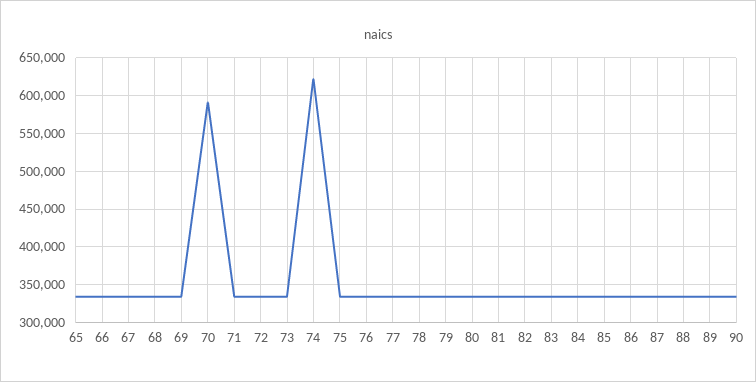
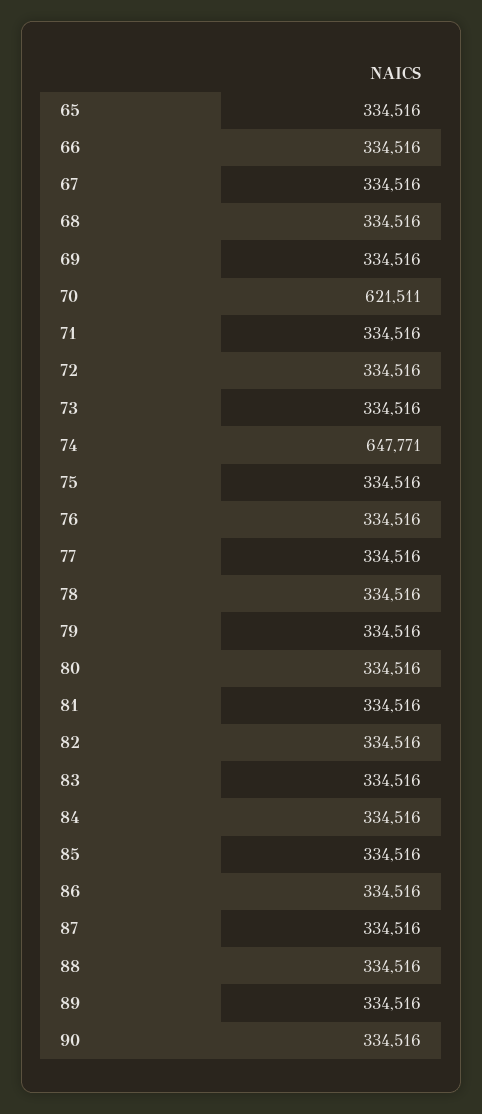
  {
    "65": 334516,
    "66": 334516,
    "67": 334516,
    "68": 334516,
    "69": 334516,
-   "70": 590000,
+   "70": 621511,
    "71": 334516,
    "72": 334516,
    "73": 334516,
-   "74": 620000,
+   "74": 647771,
    "75": 334516,
    "76": 334516,
    "77": 334516,
    "78": 334516,
    "79": 334516,
    "80": 334516,
    "81": 334516,
    "82": 334516,
    "83": 334516,
    "84": 334516,
    "85": 334516,
    "86": 334516,
    "87": 334516,
    "88": 334516,
    "89": 334516,
    "90": 334516
  }

